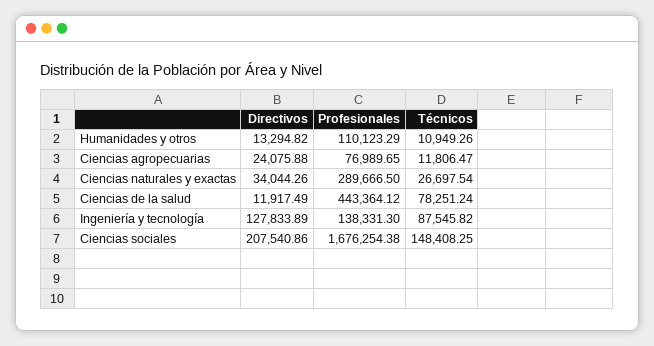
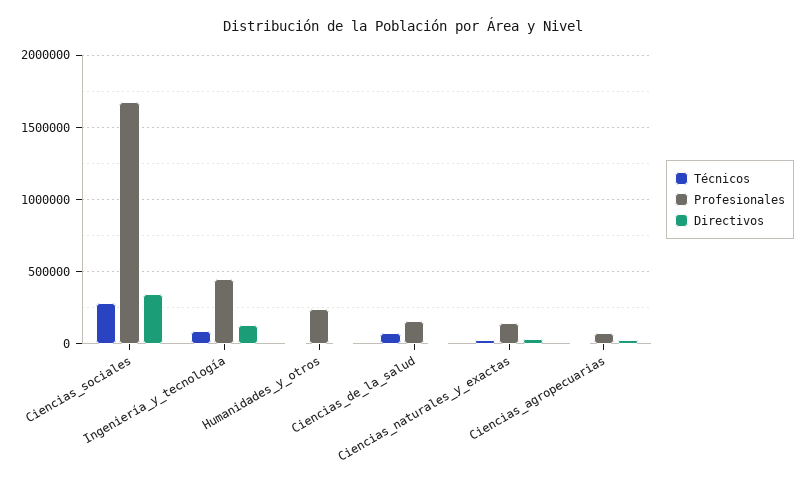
  {
    "Directivos": {
      "Humanidades y otros": 13294.82,
      "Ciencias agropecuarias": 24075.88,
      "Ciencias naturales y exactas": 34044.26,
      "Ciencias de la salud": 11917.49,
      "Ingeniería y tecnología": 127833.89,
-     "Ciencias sociales": 207540.86
+     "Ciencias sociales": 350000
    },
    "Profesionales": {
-     "Humanidades y otros": 110123.29,
+     "Humanidades y otros": 250000,
      "Ciencias agropecuarias": 76989.65,
-     "Ciencias naturales y exactas": 289666.5,
+     "Ciencias naturales y exactas": 150000,
-     "Ciencias de la salud": 443364.12,
+     "Ciencias de la salud": 150000,
-     "Ingeniería y tecnología": 138331.3,
+     "Ingeniería y tecnología": 450000,
      "Ciencias sociales": 1676254.38
    },
    "Técnicos": {
      "Humanidades y otros": 10949.26,
      "Ciencias agropecuarias": 11806.47,
      "Ciencias naturales y exactas": 26697.54,
      "Ciencias de la salud": 78251.24,
      "Ingeniería y tecnología": 87545.82,
-     "Ciencias sociales": 148408.25
+     "Ciencias sociales": 300000
    }
  }

